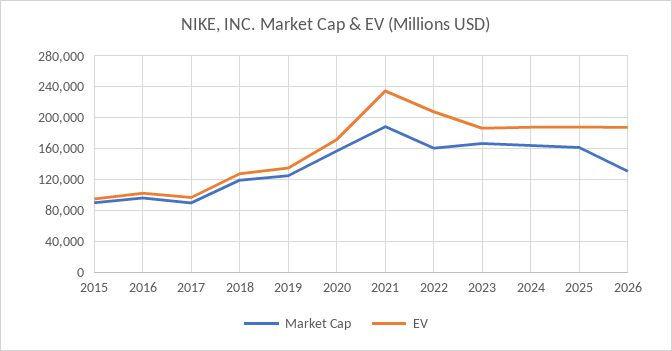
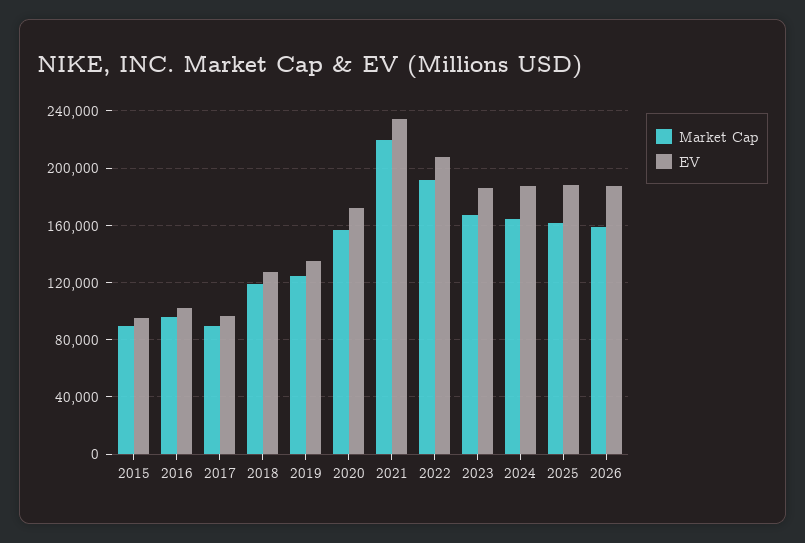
  {
    "Market Cap": {
      "2015": 90000,
      "2016": 95000,
      "2017": 90000,
      "2018": 120000,
      "2019": 125000,
      "2020": 155000,
-     "2021": 190000,
+     "2021": 220000,
-     "2022": 160000,
+     "2022": 190000,
      "2023": 165000,
      "2024": 165000,
      "2025": 160000,
-     "2026": 130000
+     "2026": 160000
    },
    "EV": {
      "2015": 95000,
      "2016": 100000,
      "2017": 95000,
      "2018": 130000,
      "2019": 135000,
      "2020": 170000,
      "2021": 235000,
      "2022": 210000,
      "2023": 185000,
      "2024": 190000,
      "2025": 190000,
      "2026": 185000
    }
  }

